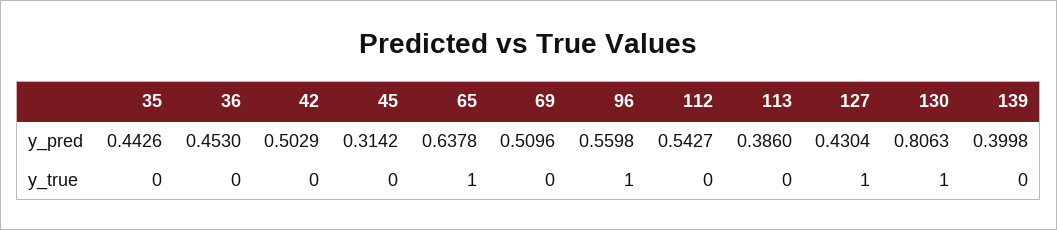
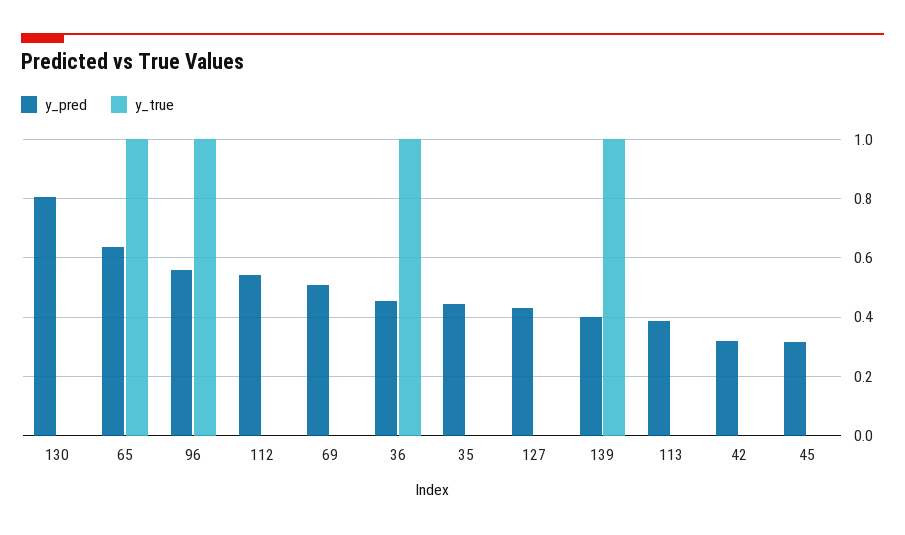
  {
    "y_pred": {
      "35": 0.4426,
      "36": 0.453,
-     "42": 0.5029,
+     "42": 0.325,
      "45": 0.3142,
      "65": 0.6378,
      "69": 0.5096,
      "96": 0.5598,
      "112": 0.5427,
      "113": 0.386,
      "127": 0.4304,
      "130": 0.8063,
      "139": 0.3998
    },
    "y_true": {
      "35": 0,
-     "36": 0,
+     "36": 1,
      "42": 0,
      "45": 0,
      "65": 1,
      "69": 0,
      "96": 1,
      "112": 0,
      "113": 0,
-     "127": 1,
+     "127": 0,
-     "130": 1,
+     "130": 0,
-     "139": 0
+     "139": 1
    }
  }

